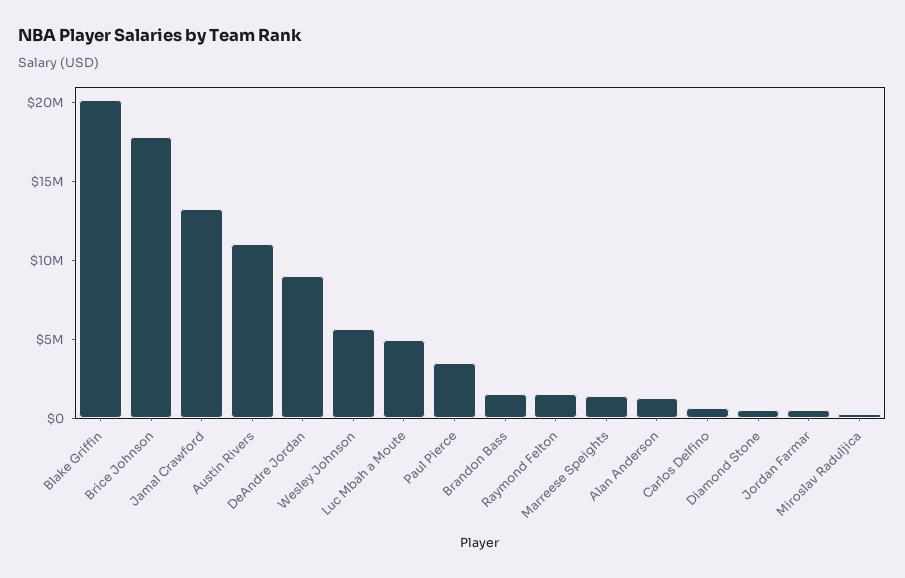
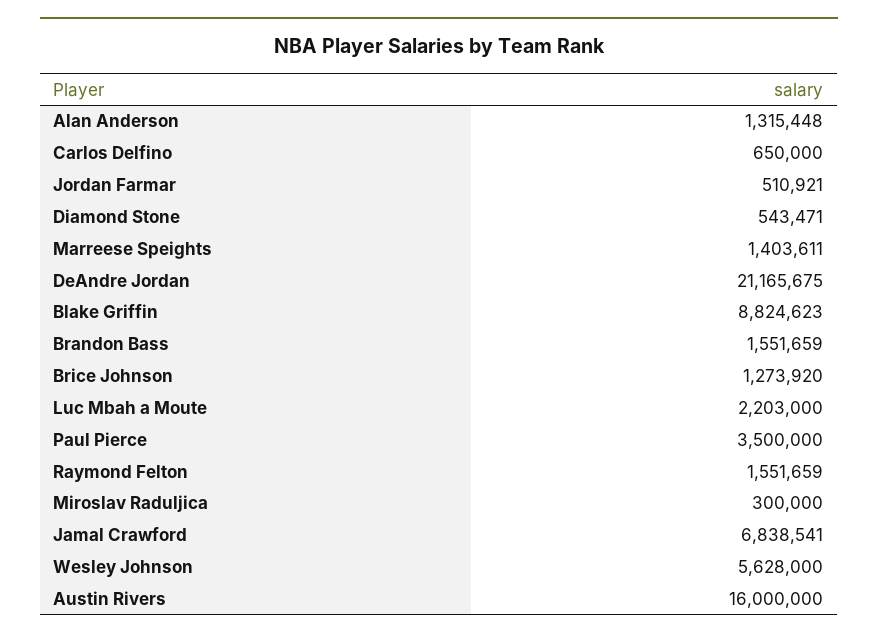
  {
-   "Blake Griffin": 20000000,
+   "Blake Griffin": 8824623,
-   "Brice Johnson": 18000000,
+   "Brice Johnson": 1273920,
-   "Jamal Crawford": 13000000,
+   "Jamal Crawford": 6838541,
-   "Austin Rivers": 11000000,
+   "Austin Rivers": 16000000,
-   "DeAndre Jordan": 9000000,
+   "DeAndre Jordan": 21165675,
    "Wesley Johnson": 5628000,
-   "Luc Mbah a Moute": 5000000,
+   "Luc Mbah a Moute": 2203000,
    "Paul Pierce": 3500000,
    "Brandon Bass": 1551659,
    "Raymond Felton": 1551659,
    "Marreese Speights": 1403611,
    "Alan Anderson": 1315448,
    "Carlos Delfino": 650000,
    "Diamond Stone": 543471,
    "Jordan Farmar": 510921,
    "Miroslav Raduljica": 300000
  }

